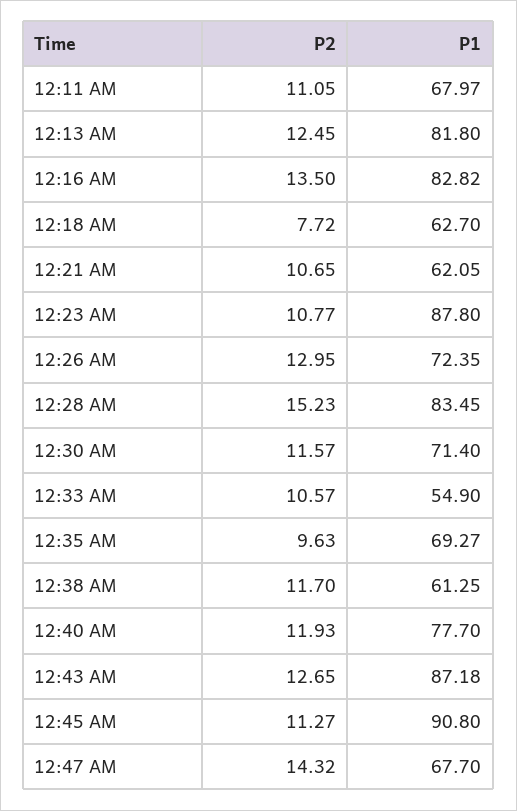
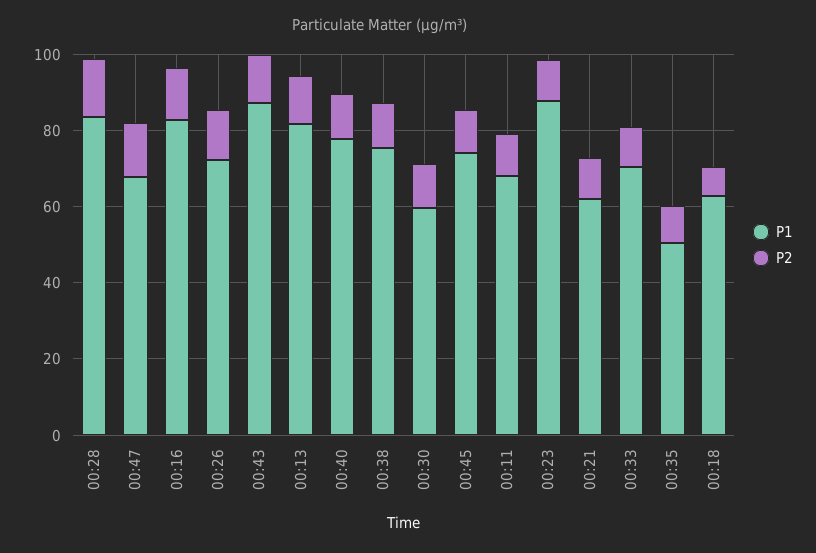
  {
    "P2": {
      "12:11 AM": 11.05,
      "12:13 AM": 12.45,
      "12:16 AM": 13.5,
      "12:18 AM": 7.72,
      "12:21 AM": 10.65,
      "12:23 AM": 10.77,
      "12:26 AM": 12.95,
      "12:28 AM": 15.23,
      "12:30 AM": 11.57,
      "12:33 AM": 10.57,
      "12:35 AM": 9.63,
      "12:38 AM": 11.7,
      "12:40 AM": 11.93,
      "12:43 AM": 12.65,
      "12:45 AM": 11.27,
      "12:47 AM": 14.32
    },
    "P1": {
      "12:11 AM": 67.97,
      "12:13 AM": 81.8,
      "12:16 AM": 82.82,
      "12:18 AM": 62.7,
      "12:21 AM": 62.05,
      "12:23 AM": 87.8,
      "12:26 AM": 72.35,
      "12:28 AM": 83.45,
-     "12:30 AM": 71.4,
+     "12:30 AM": 60,
-     "12:33 AM": 54.9,
+     "12:33 AM": 70,
-     "12:35 AM": 69.27,
+     "12:35 AM": 50,
-     "12:38 AM": 61.25,
+     "12:38 AM": 75,
      "12:40 AM": 77.7,
      "12:43 AM": 87.18,
-     "12:45 AM": 90.8,
+     "12:45 AM": 75,
      "12:47 AM": 67.7
    }
  }

